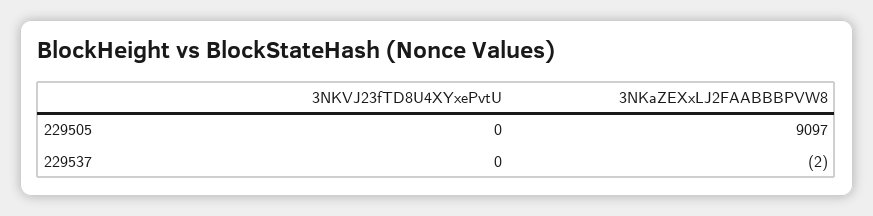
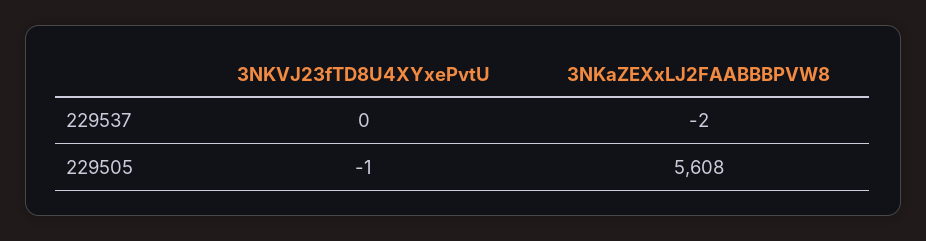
  {
    "3NKVJ23fTD8U4XYxePvtU": {
-     "229505": 0,
+     "229505": -1,
      "229537": 0
    },
    "3NKaZEXxLJ2FAABBBPVW8": {
-     "229505": 9097,
+     "229505": 5608,
      "229537": -2
    }
  }

